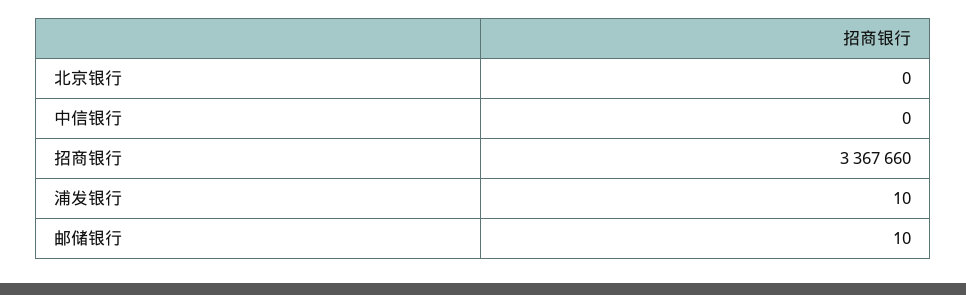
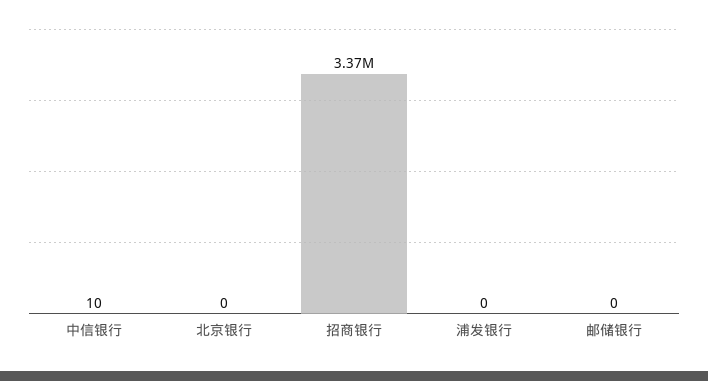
  {
    "北京银行": 0,
-   "中信银行": 0,
+   "中信银行": 10,
    "招商银行": 3367660,
-   "浦发银行": 10,
+   "浦发银行": 0,
-   "邮储银行": 10
+   "邮储银行": 0
  }

